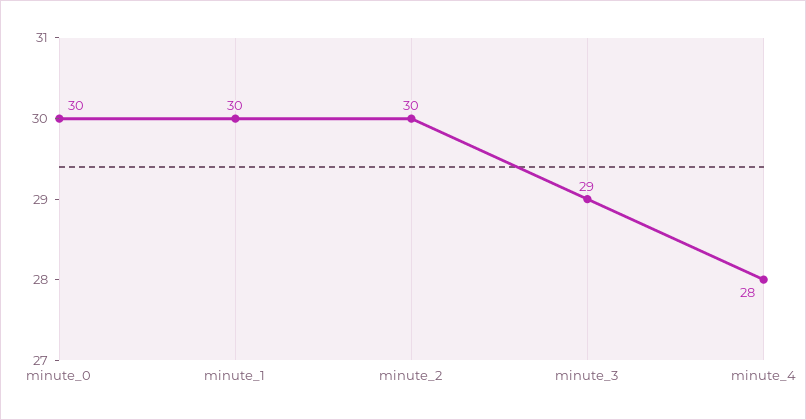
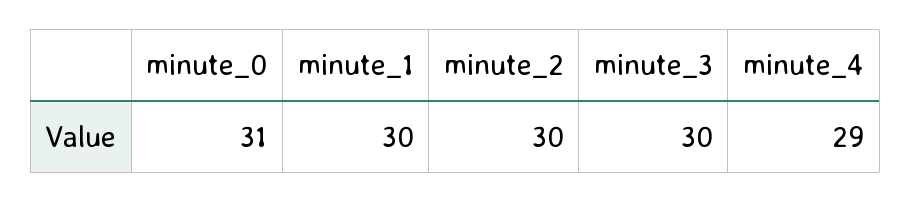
  {
-   "minute_0": 30,
+   "minute_0": 31,
    "minute_1": 30,
    "minute_2": 30,
-   "minute_3": 29,
+   "minute_3": 30,
-   "minute_4": 28
+   "minute_4": 29
  }

